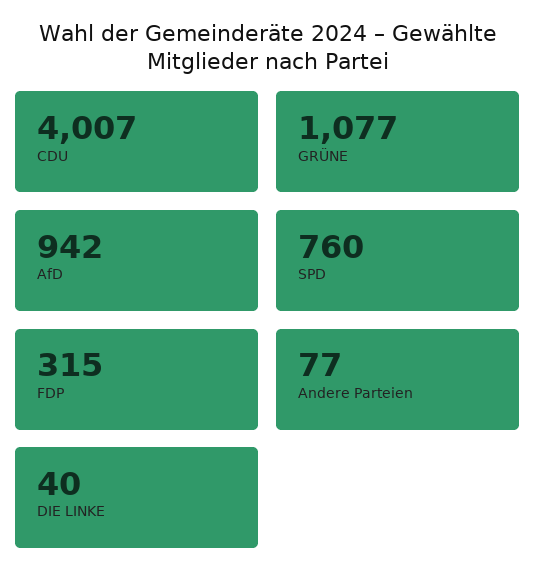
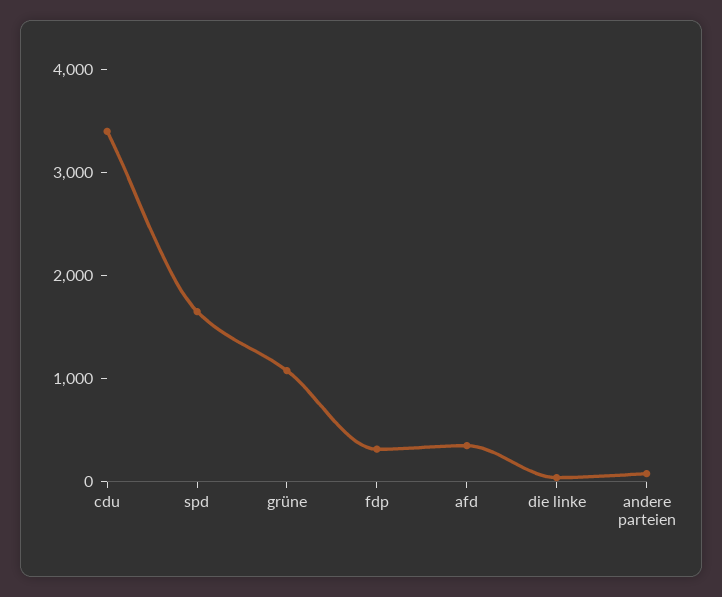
  {
-   "CDU": 4007,
+   "CDU": 3400,
    "GRÜNE": 1077,
-   "AfD": 942,
+   "AfD": 400,
-   "SPD": 760,
+   "SPD": 1600,
    "FDP": 315,
    "Andere Parteien": 77,
    "DIE LINKE": 40
  }

